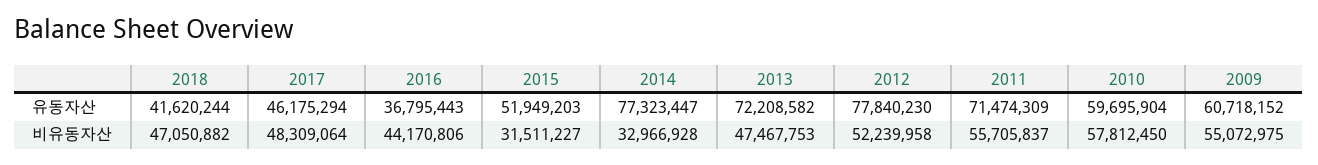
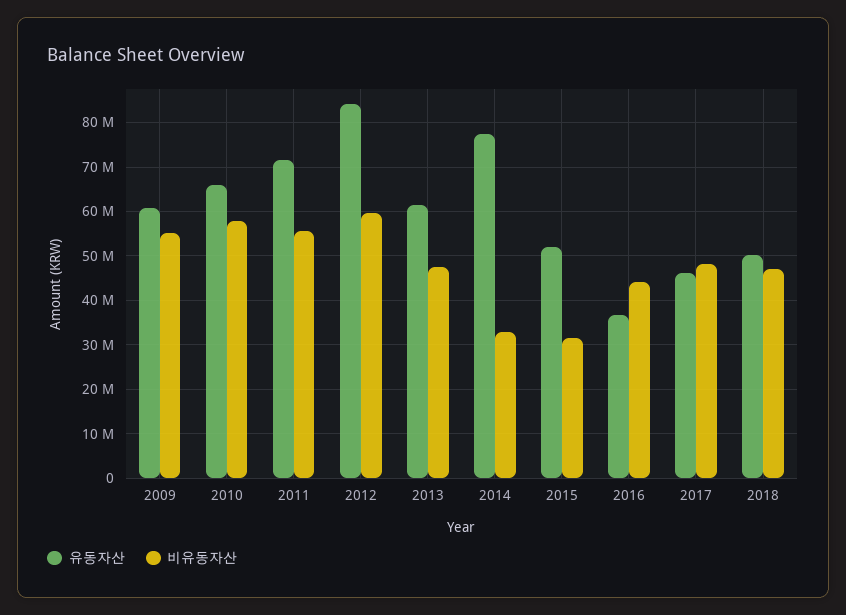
  {
    "유동자산": {
-     "2018": 41620244,
+     "2018": 50000000,
      "2017": 46175294,
      "2016": 36795443,
      "2015": 51949203,
      "2014": 77323447,
-     "2013": 72208582,
+     "2013": 62000000,
-     "2012": 77840230,
+     "2012": 84000000,
      "2011": 71474309,
-     "2010": 59695904,
+     "2010": 66000000,
      "2009": 60718152
    },
    "비유동자산": {
      "2018": 47050882,
      "2017": 48309064,
      "2016": 44170806,
      "2015": 31511227,
      "2014": 32966928,
      "2013": 47467753,
-     "2012": 52239958,
+     "2012": 60000000,
      "2011": 55705837,
      "2010": 57812450,
      "2009": 55072975
    }
  }

